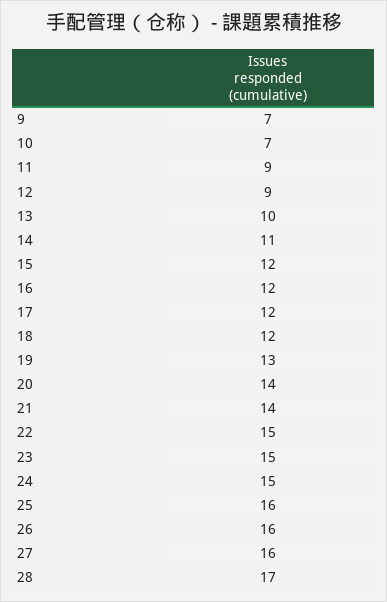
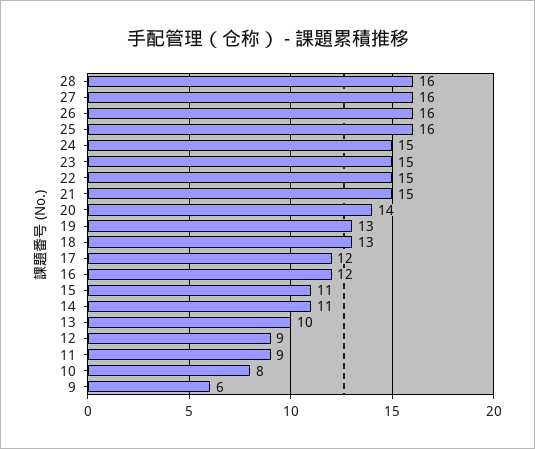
  {
-   "9": 7,
+   "9": 6,
-   "10": 7,
+   "10": 8,
    "11": 9,
    "12": 9,
    "13": 10,
    "14": 11,
-   "15": 12,
+   "15": 11,
    "16": 12,
    "17": 12,
-   "18": 12,
+   "18": 13,
    "19": 13,
    "20": 14,
-   "21": 14,
+   "21": 15,
    "22": 15,
    "23": 15,
    "24": 15,
    "25": 16,
    "26": 16,
    "27": 16,
-   "28": 17
+   "28": 16
  }

